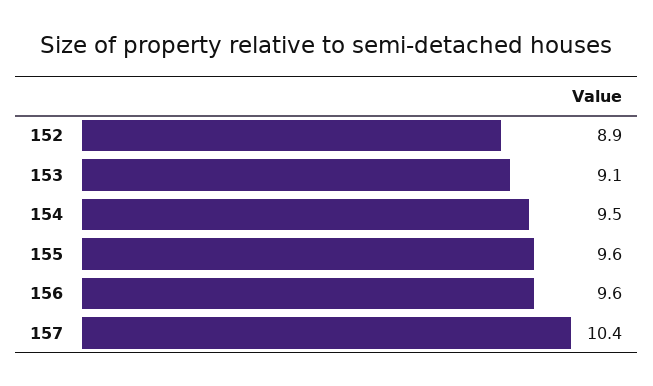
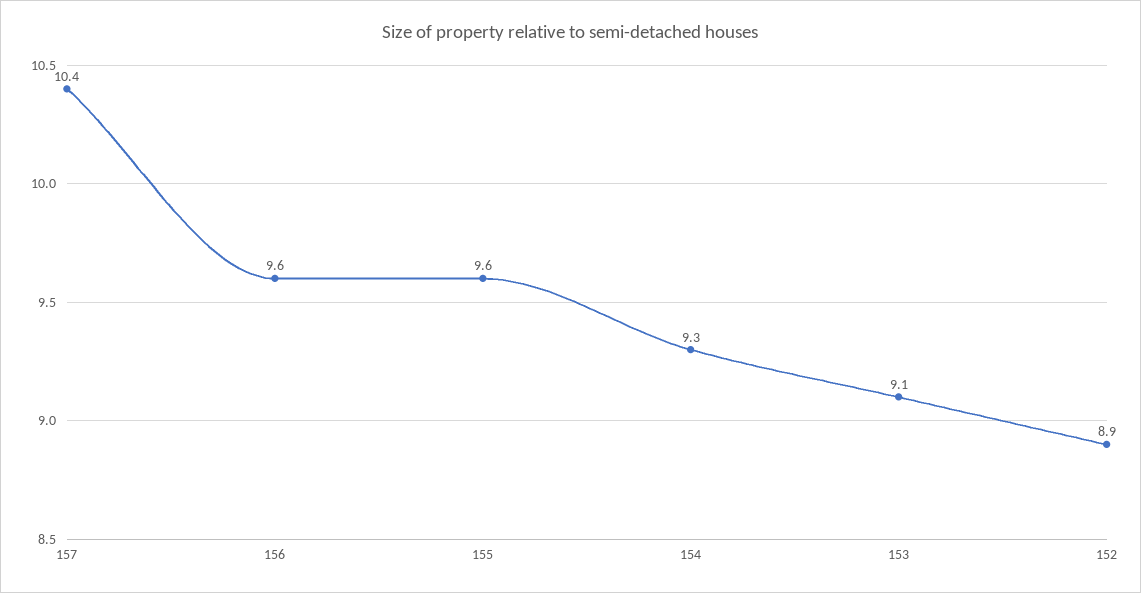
  {
    "152": 8.9,
    "153": 9.1,
-   "154": 9.5,
+   "154": 9.3,
    "155": 9.6,
    "156": 9.6,
    "157": 10.4
  }

